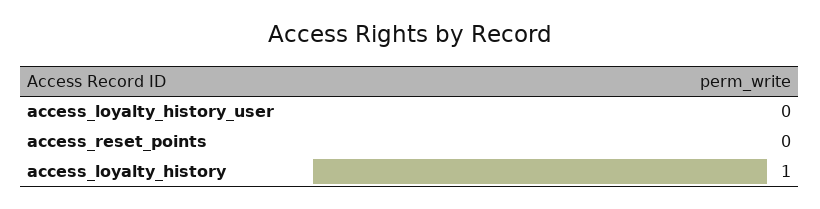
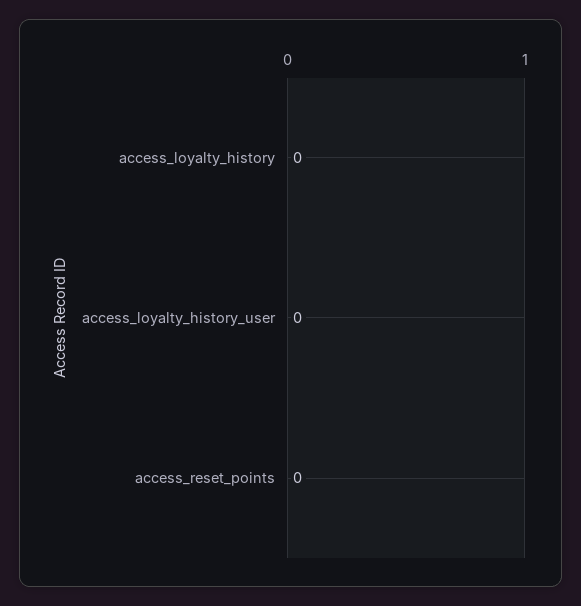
  {
    "access_loyalty_history_user": 0,
    "access_reset_points": 0,
-   "access_loyalty_history": 1
+   "access_loyalty_history": 0
  }

